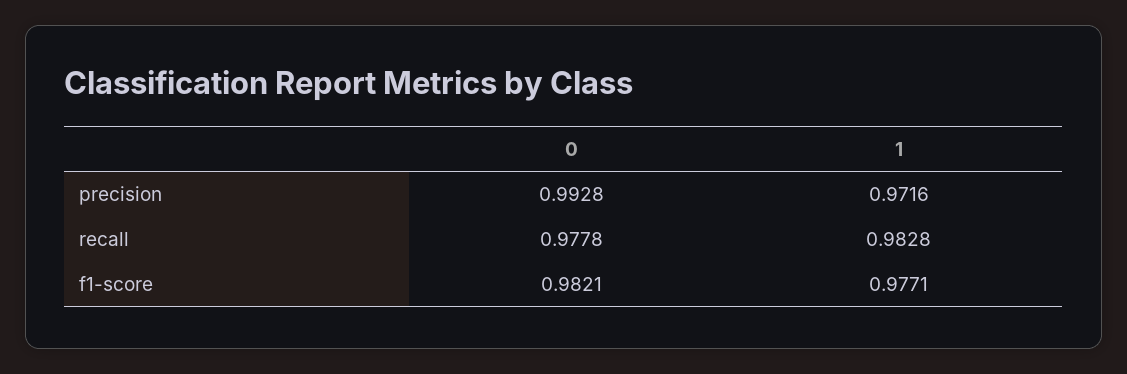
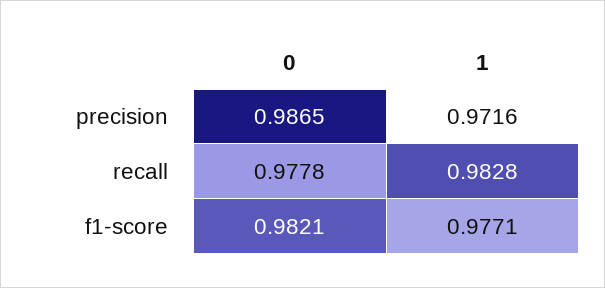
  {
    "0": {
-     "precision": 0.9928,
+     "precision": 0.9865,
      "recall": 0.9778,
      "f1-score": 0.9821
    },
    "1": {
      "precision": 0.9716,
      "recall": 0.9828,
      "f1-score": 0.9771
    }
  }

